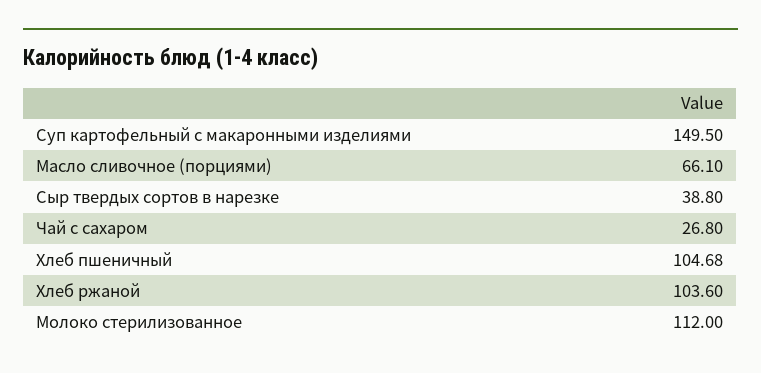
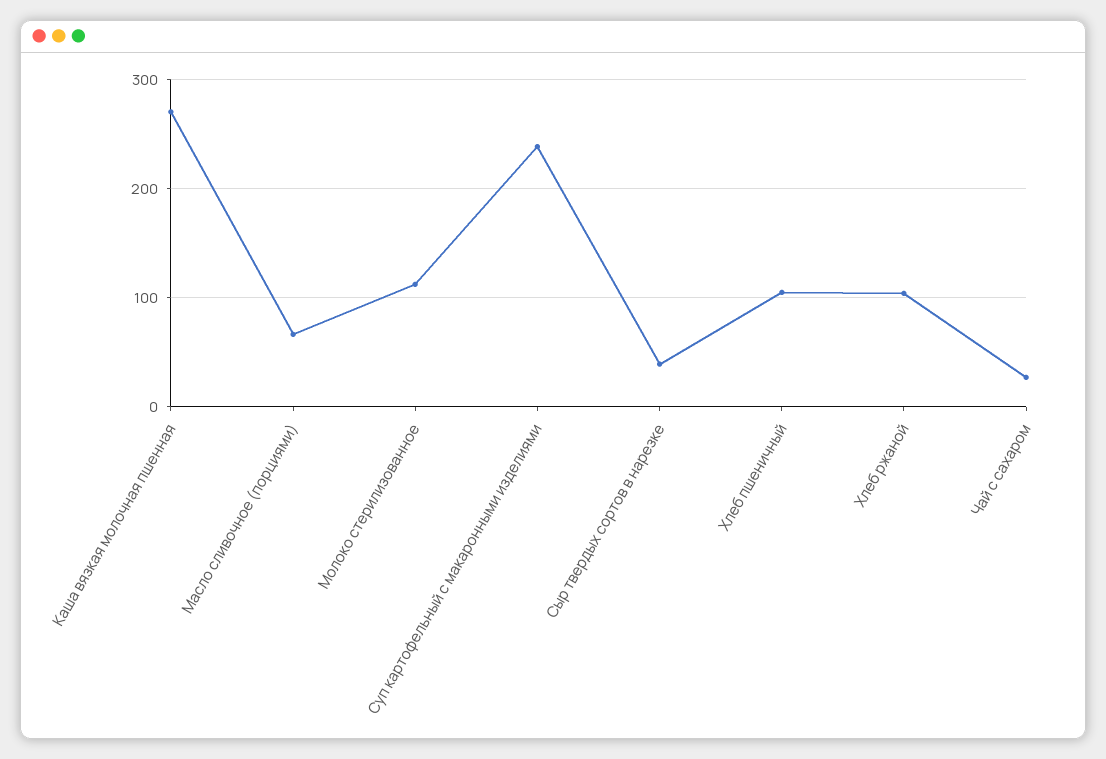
  {
-   "Суп картофельный с макаронными изделиями": 149.5,
+   "Суп картофельный с макаронными изделиями": 240,
    "Масло сливочное (порциями)": 66.1,
    "Сыр твердых сортов в нарезке": 38.8,
    "Чай с сахаром": 26.8,
    "Хлеб пшеничный": 104.68,
    "Хлеб ржаной": 103.6,
-   "Молоко стерилизованное": 112
+   "Молоко стерилизованное": 112,
+   "Каша вязкая молочная пшенная": 270
  }

